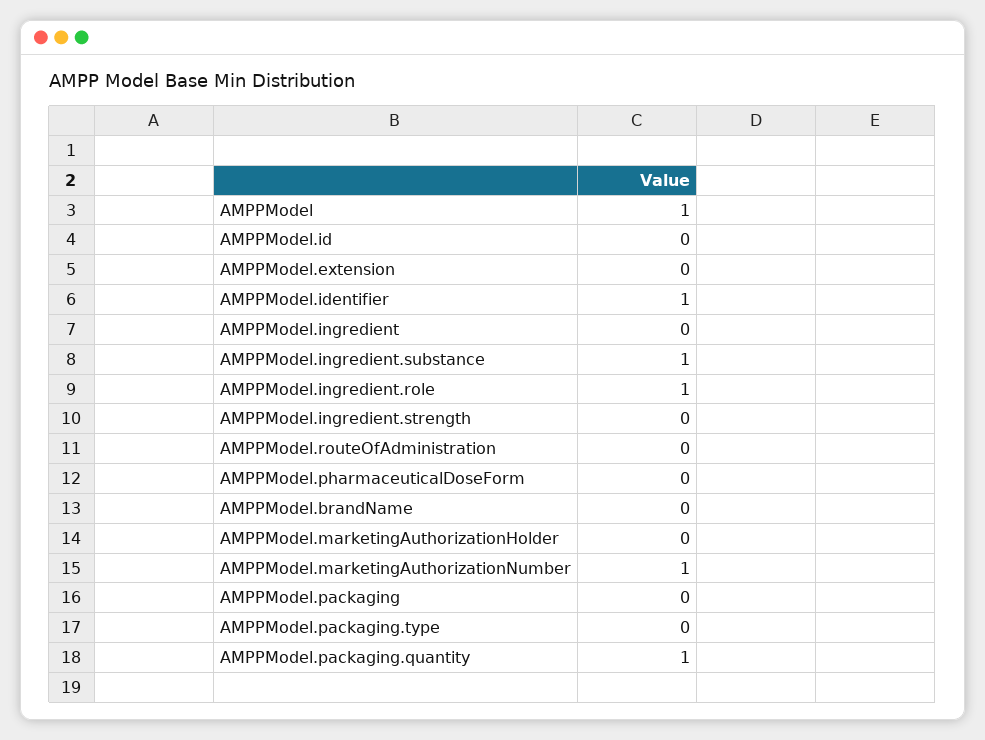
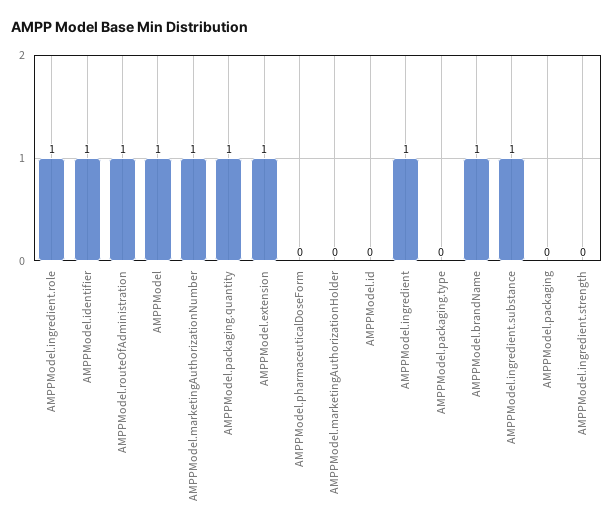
  {
    "AMPPModel": 1,
    "AMPPModel.id": 0,
-   "AMPPModel.extension": 0,
+   "AMPPModel.extension": 1,
    "AMPPModel.identifier": 1,
-   "AMPPModel.ingredient": 0,
+   "AMPPModel.ingredient": 1,
    "AMPPModel.ingredient.substance": 1,
    "AMPPModel.ingredient.role": 1,
    "AMPPModel.ingredient.strength": 0,
-   "AMPPModel.routeOfAdministration": 0,
+   "AMPPModel.routeOfAdministration": 1,
    "AMPPModel.pharmaceuticalDoseForm": 0,
-   "AMPPModel.brandName": 0,
+   "AMPPModel.brandName": 1,
    "AMPPModel.marketingAuthorizationHolder": 0,
    "AMPPModel.marketingAuthorizationNumber": 1,
    "AMPPModel.packaging": 0,
    "AMPPModel.packaging.type": 0,
    "AMPPModel.packaging.quantity": 1
  }

